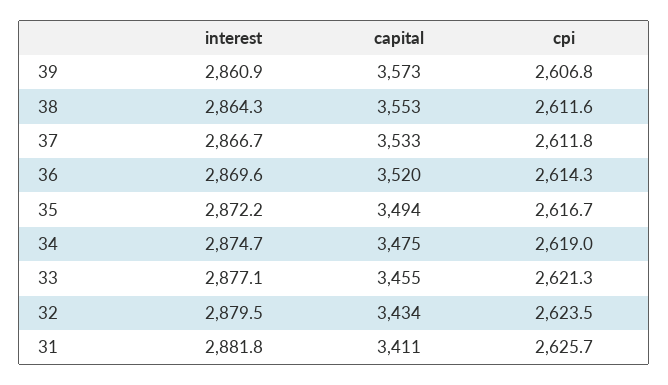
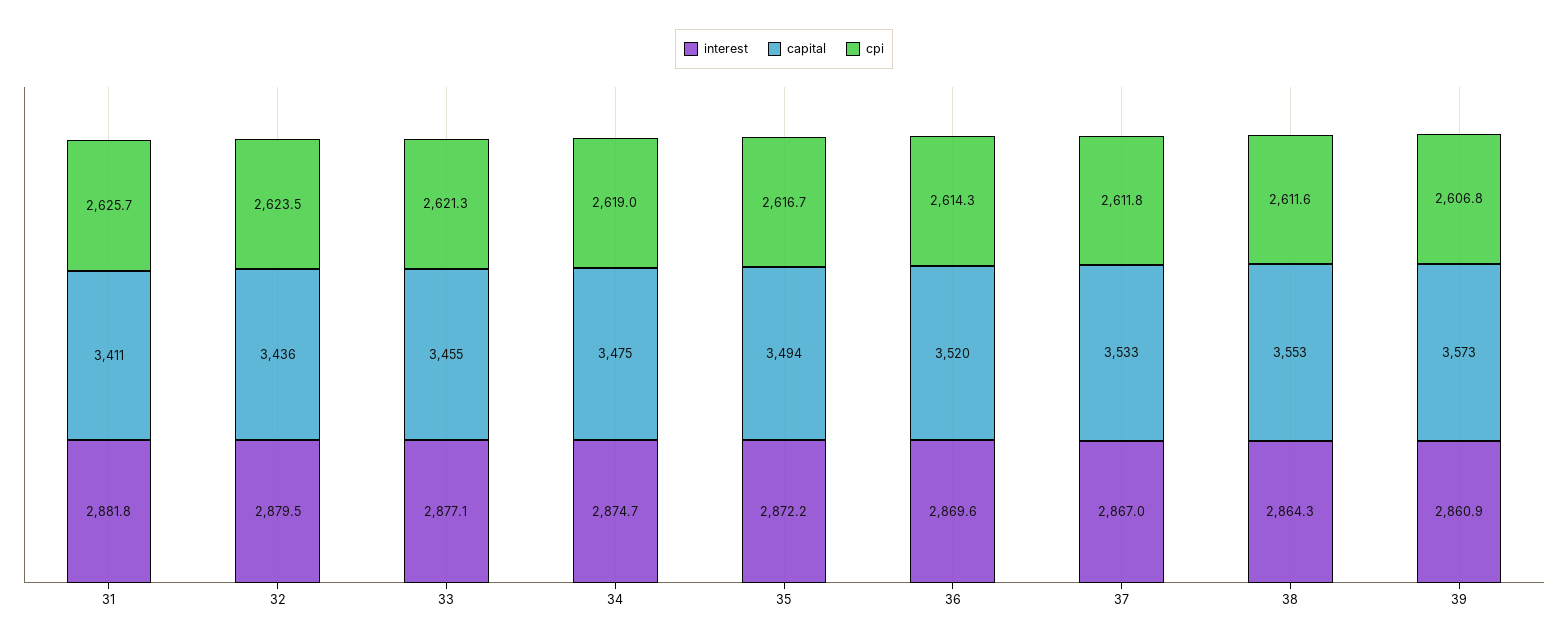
  {
    "interest": {
      "39": 2860.9,
      "38": 2864.3,
-     "37": 2866.7,
+     "37": 2867,
      "36": 2869.6,
      "35": 2872.2,
      "34": 2874.7,
      "33": 2877.1,
      "32": 2879.5,
      "31": 2881.8
    },
    "capital": {
      "39": 3573,
      "38": 3553,
      "37": 3533,
      "36": 3520,
      "35": 3494,
      "34": 3475,
      "33": 3455,
-     "32": 3434,
+     "32": 3436,
      "31": 3411
    },
    "cpi": {
      "39": 2606.8,
      "38": 2611.6,
      "37": 2611.8,
      "36": 2614.3,
      "35": 2616.7,
      "34": 2619,
      "33": 2621.3,
      "32": 2623.5,
      "31": 2625.7
    }
  }

